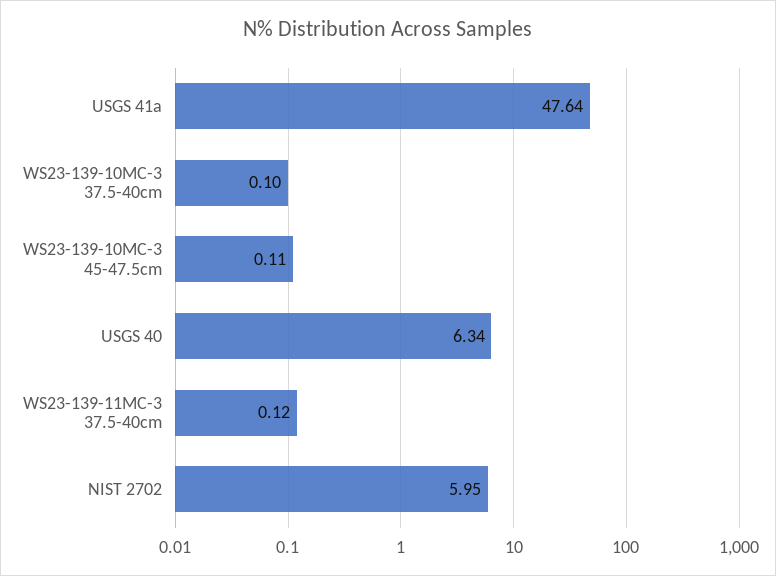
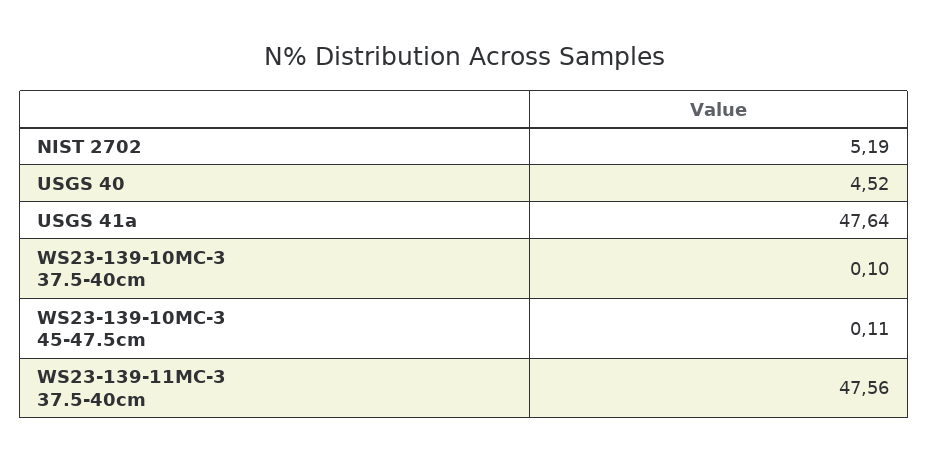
  {
    "USGS 41a": 47.64,
    "WS23-139-10MC-3 37.5-40cm": 0.1,
    "WS23-139-10MC-3 45-47.5cm": 0.11,
-   "USGS 40": 6.34,
+   "USGS 40": 4.52,
-   "WS23-139-11MC-3 37.5-40cm": 0.12,
+   "WS23-139-11MC-3 37.5-40cm": 47.56,
-   "NIST 2702": 5.95
+   "NIST 2702": 5.19
  }

